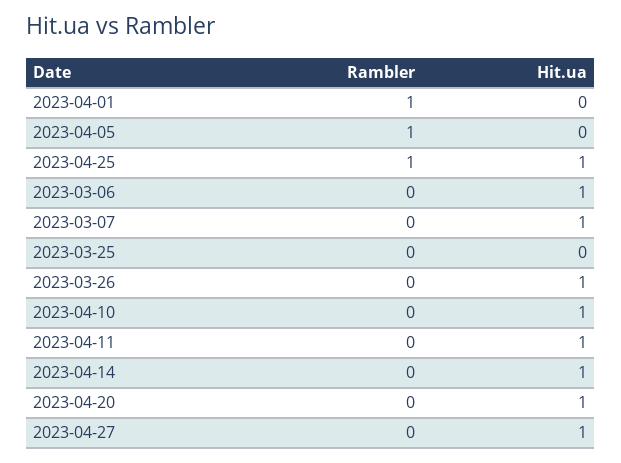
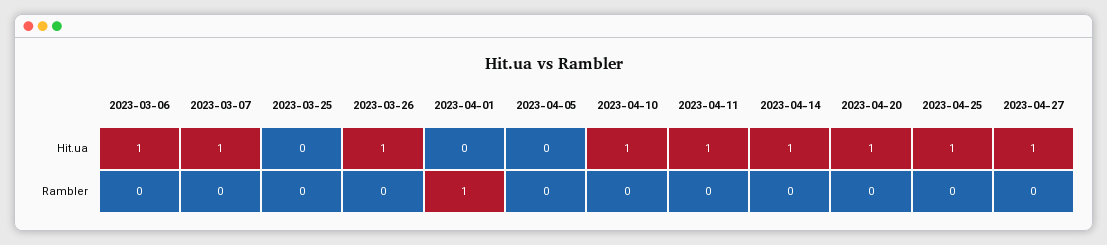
  {
    "Rambler": {
      "2023-04-01": 1,
-     "2023-04-05": 1,
+     "2023-04-05": 0,
-     "2023-04-25": 1,
+     "2023-04-25": 0,
      "2023-03-06": 0,
      "2023-03-07": 0,
      "2023-03-25": 0,
      "2023-03-26": 0,
      "2023-04-10": 0,
      "2023-04-11": 0,
      "2023-04-14": 0,
      "2023-04-20": 0,
      "2023-04-27": 0
    },
    "Hit.ua": {
      "2023-04-01": 0,
      "2023-04-05": 0,
      "2023-04-25": 1,
      "2023-03-06": 1,
      "2023-03-07": 1,
      "2023-03-25": 0,
      "2023-03-26": 1,
      "2023-04-10": 1,
      "2023-04-11": 1,
      "2023-04-14": 1,
      "2023-04-20": 1,
      "2023-04-27": 1
    }
  }

